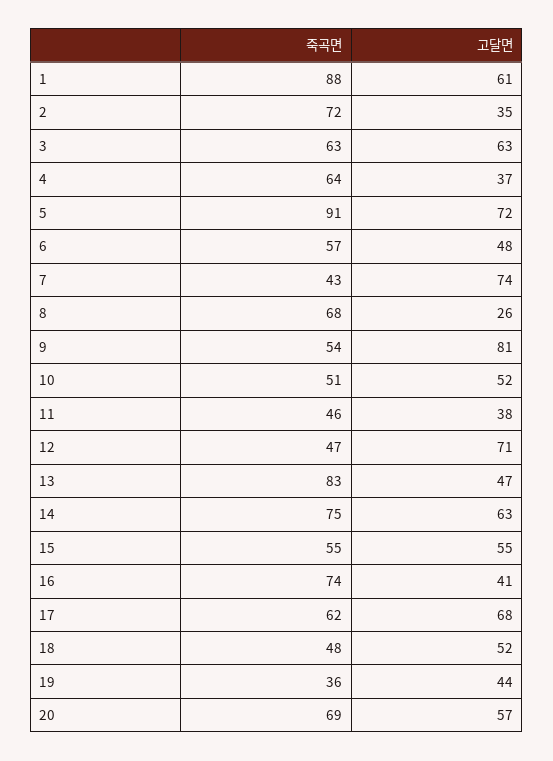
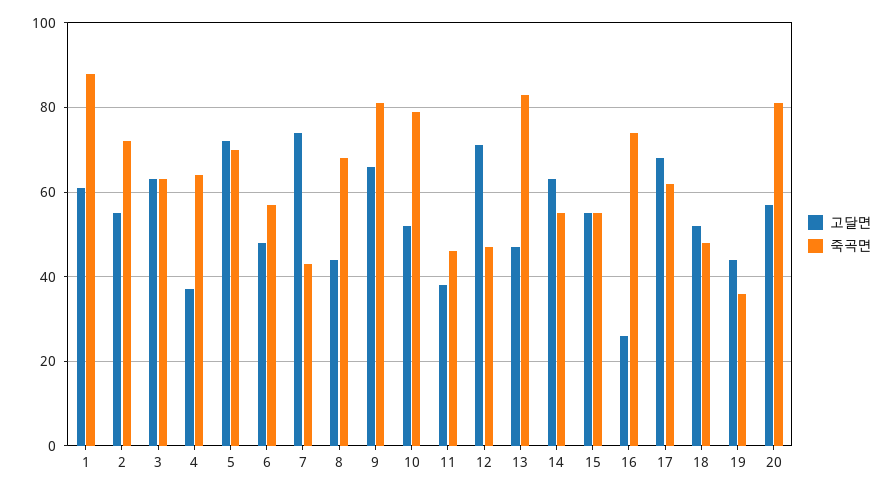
  {
    "죽곡면": {
      "1": 88,
      "2": 72,
      "3": 63,
      "4": 64,
-     "5": 91,
+     "5": 70,
      "6": 57,
      "7": 43,
      "8": 68,
-     "9": 54,
+     "9": 80,
-     "10": 51,
+     "10": 80,
      "11": 46,
      "12": 47,
      "13": 83,
-     "14": 75,
+     "14": 55,
      "15": 55,
      "16": 74,
      "17": 62,
      "18": 48,
      "19": 36,
-     "20": 69
+     "20": 80
    },
    "고달면": {
      "1": 61,
-     "2": 35,
+     "2": 55,
      "3": 63,
      "4": 37,
      "5": 72,
      "6": 48,
      "7": 74,
-     "8": 26,
+     "8": 45,
-     "9": 81,
+     "9": 65,
      "10": 52,
      "11": 38,
      "12": 71,
      "13": 47,
      "14": 63,
      "15": 55,
-     "16": 41,
+     "16": 25,
      "17": 68,
      "18": 52,
      "19": 44,
      "20": 57
    }
  }

